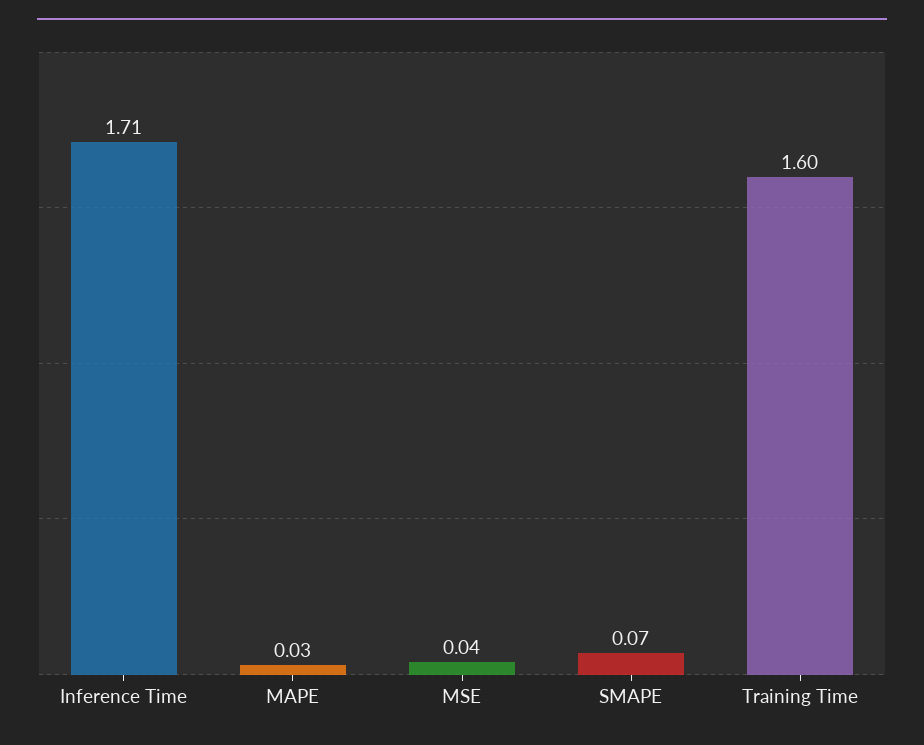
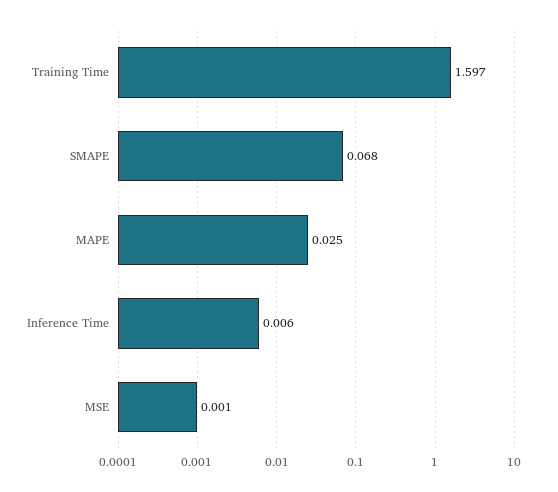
  {
-   "Inference Time": 1.71,
+   "Inference Time": 0.006,
    "MAPE": 0.025,
-   "MSE": 0.04,
+   "MSE": 0.001,
    "SMAPE": 0.068,
    "Training Time": 1.597
  }

